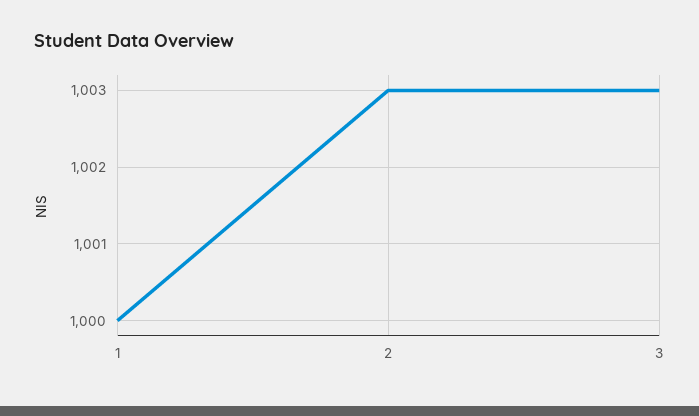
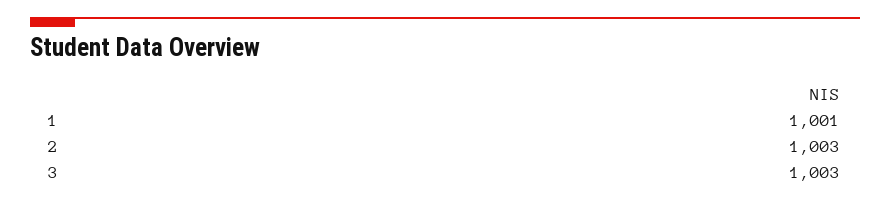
  {
-   "1": 1000,
+   "1": 1001,
    "2": 1003,
    "3": 1003
  }

